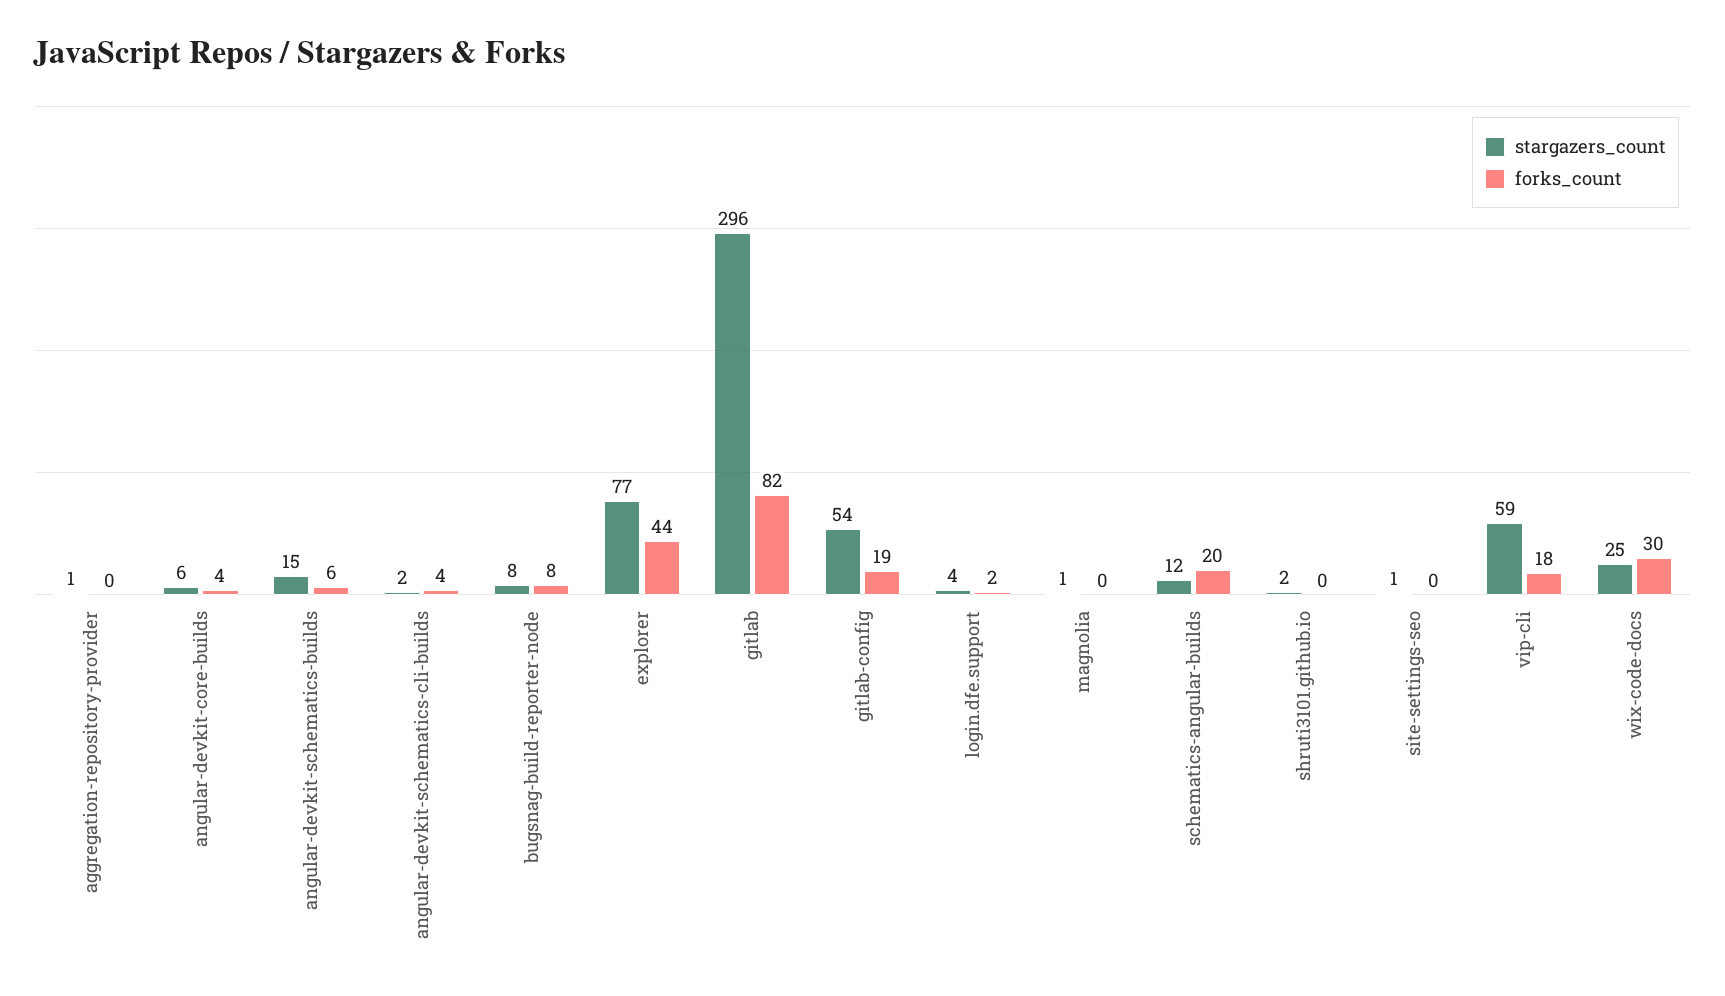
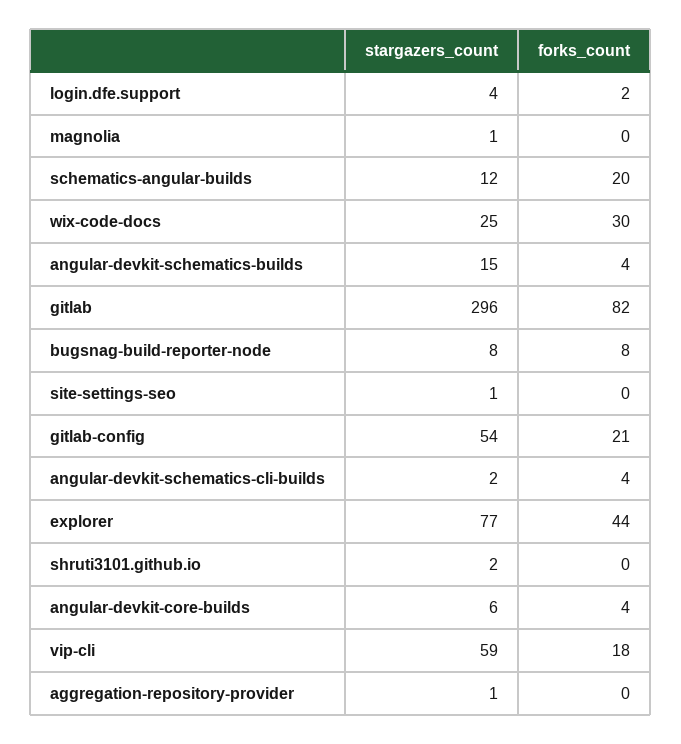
  {
    "stargazers_count": {
      "aggregation-repository-provider": 1,
      "angular-devkit-core-builds": 6,
      "angular-devkit-schematics-builds": 15,
      "angular-devkit-schematics-cli-builds": 2,
      "bugsnag-build-reporter-node": 8,
      "explorer": 77,
      "gitlab": 296,
      "gitlab-config": 54,
      "login.dfe.support": 4,
      "magnolia": 1,
      "schematics-angular-builds": 12,
      "shruti3101.github.io": 2,
      "site-settings-seo": 1,
      "vip-cli": 59,
      "wix-code-docs": 25
    },
    "forks_count": {
      "aggregation-repository-provider": 0,
      "angular-devkit-core-builds": 4,
-     "angular-devkit-schematics-builds": 6,
+     "angular-devkit-schematics-builds": 4,
      "angular-devkit-schematics-cli-builds": 4,
      "bugsnag-build-reporter-node": 8,
      "explorer": 44,
      "gitlab": 82,
-     "gitlab-config": 19,
+     "gitlab-config": 21,
      "login.dfe.support": 2,
      "magnolia": 0,
      "schematics-angular-builds": 20,
      "shruti3101.github.io": 0,
      "site-settings-seo": 0,
      "vip-cli": 18,
      "wix-code-docs": 30
    }
  }

